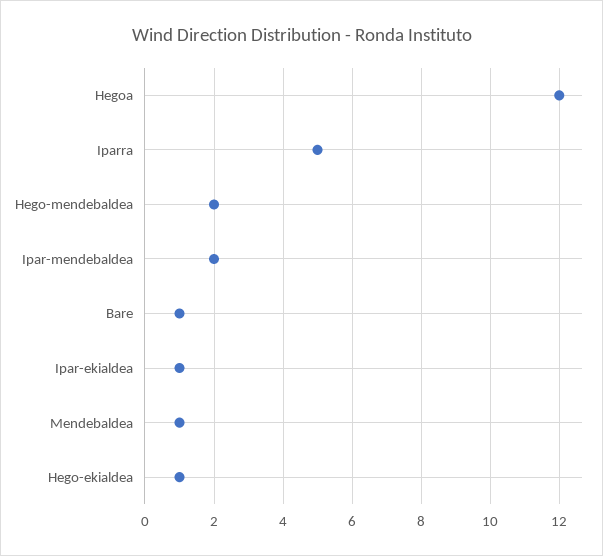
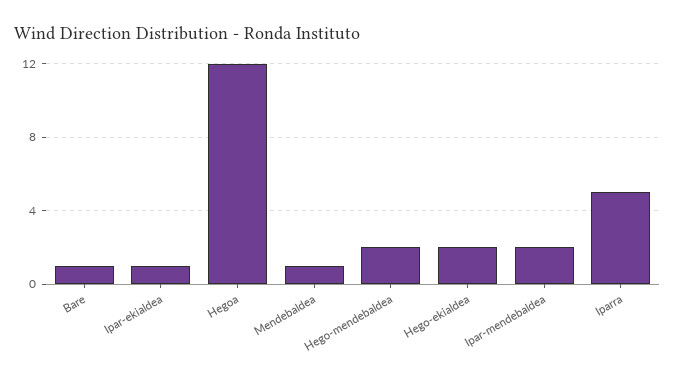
  {
    "Hegoa": 12,
    "Iparra": 5,
    "Hego-mendebaldea": 2,
    "Ipar-mendebaldea": 2,
    "Bare": 1,
    "Ipar-ekialdea": 1,
    "Mendebaldea": 1,
-   "Hego-ekialdea": 1
+   "Hego-ekialdea": 2
  }

